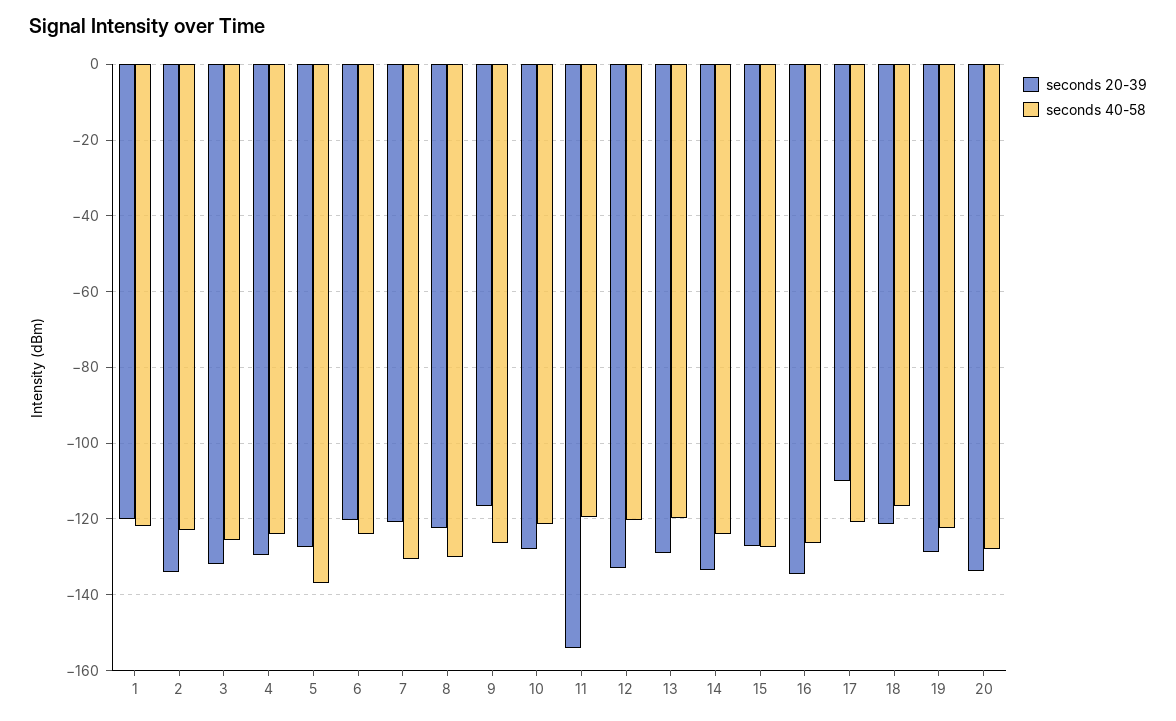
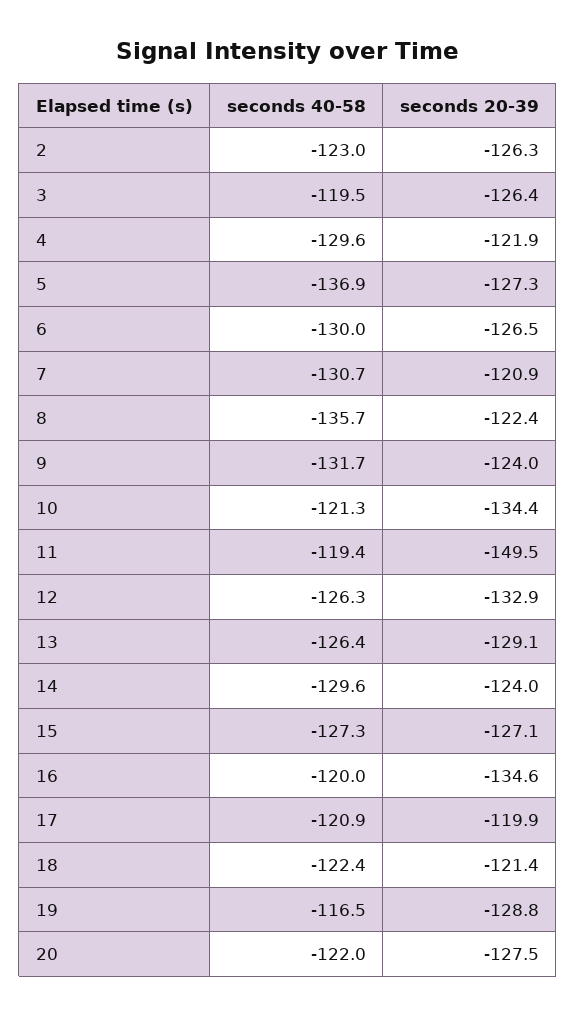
  {
    "seconds 20-39": {
-     "1": -120,
-     "2": -134,
+     "2": -126.3,
-     "3": -132,
+     "3": -126.4,
-     "4": -130,
+     "4": -121.9,
      "5": -127.3,
-     "6": -120,
+     "6": -126.5,
      "7": -120.9,
      "8": -122.4,
-     "9": -116,
+     "9": -124,
-     "10": -128,
+     "10": -134.4,
-     "11": -154,
+     "11": -149.5,
      "12": -132.9,
      "13": -129.1,
-     "14": -134,
+     "14": -124,
      "15": -127.1,
      "16": -134.6,
-     "17": -110,
+     "17": -119.9,
      "18": -121.4,
      "19": -128.8,
-     "20": -134
+     "20": -127.5
    },
    "seconds 40-58": {
-     "1": -122,
      "2": -123,
-     "3": -126,
+     "3": -119.5,
-     "4": -124,
+     "4": -129.6,
      "5": -136.9,
-     "6": -124,
+     "6": -130,
      "7": -130.7,
-     "8": -130,
+     "8": -135.7,
-     "9": -126,
+     "9": -131.7,
      "10": -121.3,
      "11": -119.4,
-     "12": -120,
+     "12": -126.3,
-     "13": -120,
+     "13": -126.4,
-     "14": -124,
+     "14": -129.6,
      "15": -127.3,
-     "16": -126,
+     "16": -120,
      "17": -120.9,
-     "18": -116,
+     "18": -122.4,
-     "19": -122,
+     "19": -116.5,
-     "20": -128
+     "20": -122
    }
  }

